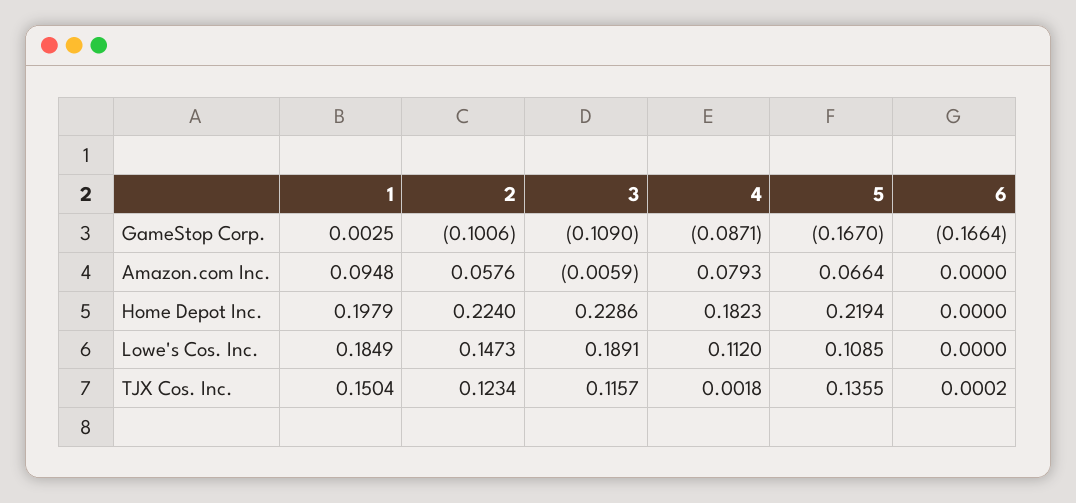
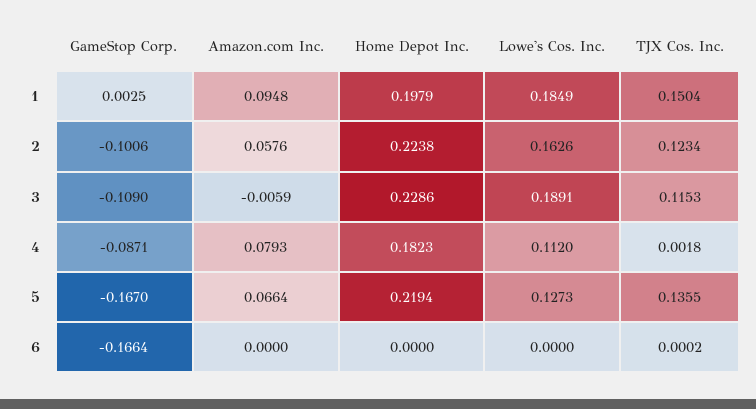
  {
    "1": {
      "GameStop Corp.": 0.0025,
      "Amazon.com Inc.": 0.0948,
      "Home Depot Inc.": 0.1979,
      "Lowe's Cos. Inc.": 0.1849,
      "TJX Cos. Inc.": 0.1504
    },
    "2": {
      "GameStop Corp.": -0.1006,
      "Amazon.com Inc.": 0.0576,
-     "Home Depot Inc.": 0.224,
+     "Home Depot Inc.": 0.2238,
-     "Lowe's Cos. Inc.": 0.1473,
+     "Lowe's Cos. Inc.": 0.1626,
      "TJX Cos. Inc.": 0.1234
    },
    "3": {
      "GameStop Corp.": -0.109,
      "Amazon.com Inc.": -0.0059,
      "Home Depot Inc.": 0.2286,
      "Lowe's Cos. Inc.": 0.1891,
-     "TJX Cos. Inc.": 0.1157
+     "TJX Cos. Inc.": 0.1153
    },
    "4": {
      "GameStop Corp.": -0.0871,
      "Amazon.com Inc.": 0.0793,
      "Home Depot Inc.": 0.1823,
      "Lowe's Cos. Inc.": 0.112,
      "TJX Cos. Inc.": 0.0018
    },
    "5": {
      "GameStop Corp.": -0.167,
      "Amazon.com Inc.": 0.0664,
      "Home Depot Inc.": 0.2194,
-     "Lowe's Cos. Inc.": 0.1085,
+     "Lowe's Cos. Inc.": 0.1273,
      "TJX Cos. Inc.": 0.1355
    },
    "6": {
      "GameStop Corp.": -0.1664,
      "Amazon.com Inc.": 0,
      "Home Depot Inc.": 0,
      "Lowe's Cos. Inc.": 0,
      "TJX Cos. Inc.": 0.0002
    }
  }

